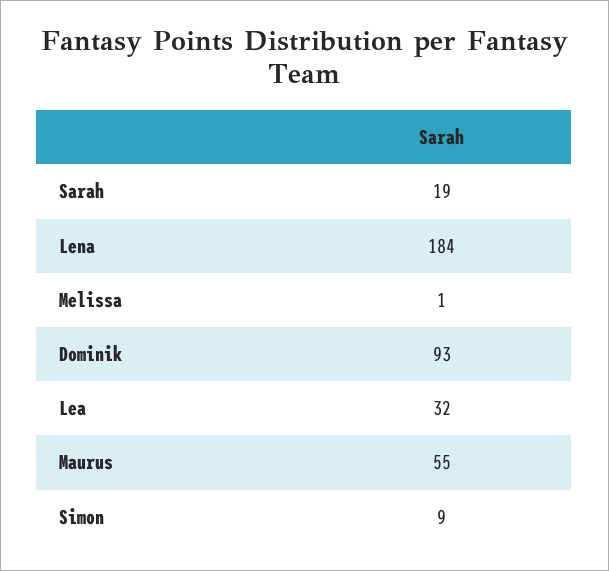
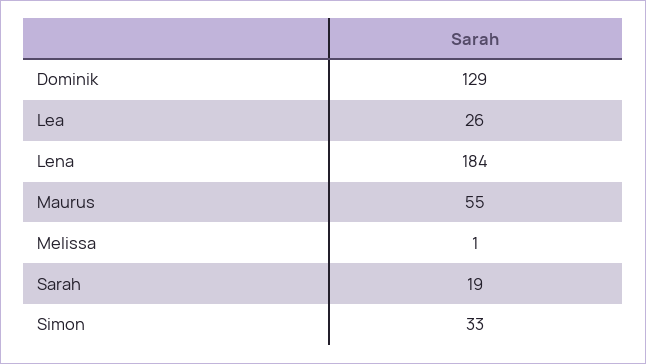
  {
    "Sarah": 19,
    "Lena": 184,
    "Melissa": 1,
-   "Dominik": 93,
+   "Dominik": 129,
-   "Lea": 32,
+   "Lea": 26,
    "Maurus": 55,
-   "Simon": 9
+   "Simon": 33
  }

